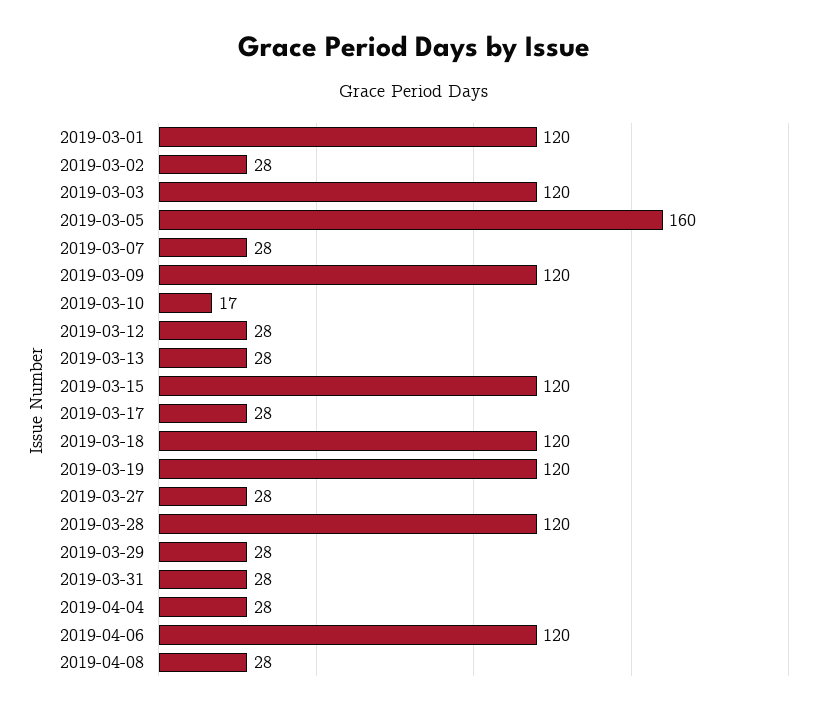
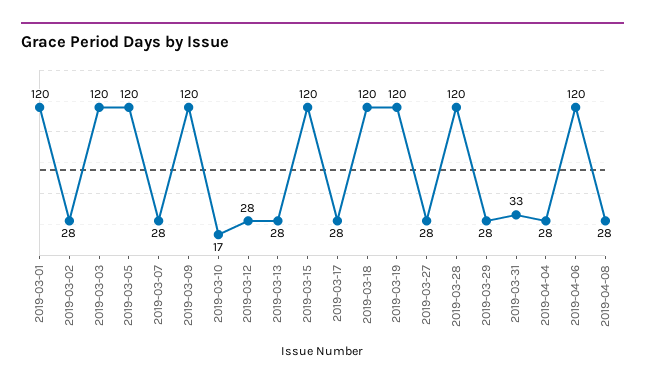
  {
    "2019-03-01": 120,
    "2019-03-02": 28,
    "2019-03-03": 120,
-   "2019-03-05": 160,
+   "2019-03-05": 120,
    "2019-03-07": 28,
    "2019-03-09": 120,
    "2019-03-10": 17,
    "2019-03-12": 28,
    "2019-03-13": 28,
    "2019-03-15": 120,
    "2019-03-17": 28,
    "2019-03-18": 120,
    "2019-03-19": 120,
    "2019-03-27": 28,
    "2019-03-28": 120,
    "2019-03-29": 28,
-   "2019-03-31": 28,
+   "2019-03-31": 33,
    "2019-04-04": 28,
    "2019-04-06": 120,
    "2019-04-08": 28
  }

